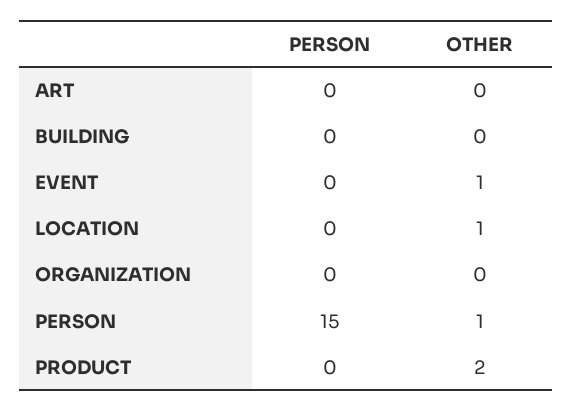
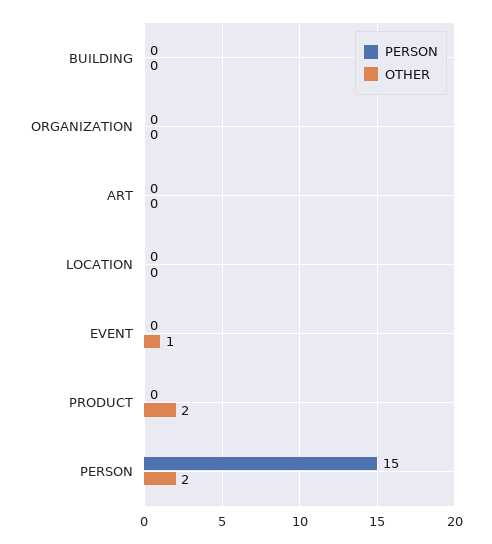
  {
    "PERSON": {
      "ART": 0,
      "BUILDING": 0,
      "EVENT": 0,
      "LOCATION": 0,
      "ORGANIZATION": 0,
      "PERSON": 15,
      "PRODUCT": 0
    },
    "OTHER": {
      "ART": 0,
      "BUILDING": 0,
      "EVENT": 1,
-     "LOCATION": 1,
+     "LOCATION": 0,
      "ORGANIZATION": 0,
-     "PERSON": 1,
+     "PERSON": 2,
      "PRODUCT": 2
    }
  }

